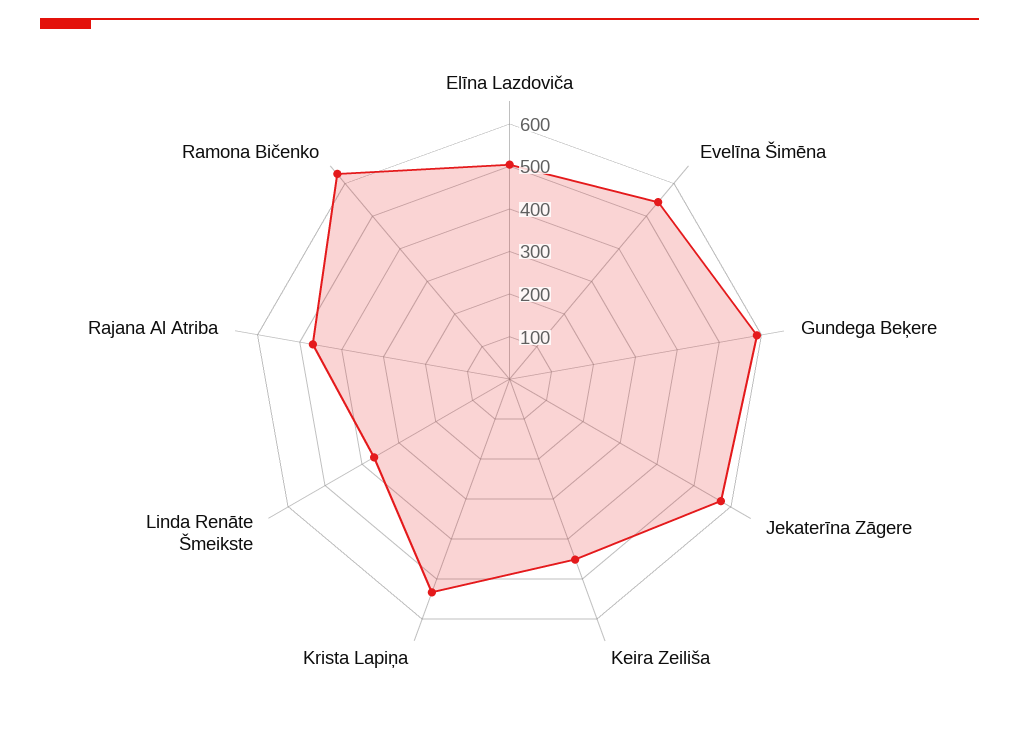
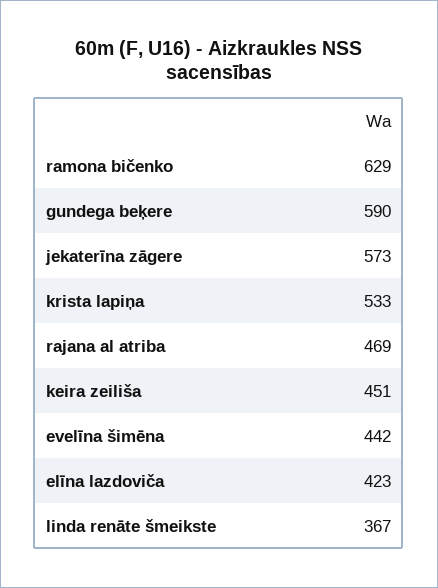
  {
-   "Elīna Lazdoviča": 500,
+   "Elīna Lazdoviča": 423,
-   "Evelīna Šimēna": 540,
+   "Evelīna Šimēna": 442,
    "Gundega Beķere": 590,
    "Jekaterīna Zāgere": 573,
    "Keira Zeiliša": 451,
    "Krista Lapiņa": 533,
    "Linda Renāte Šmeikste": 367,
    "Rajana Al Atriba": 469,
    "Ramona Bičenko": 629
  }

